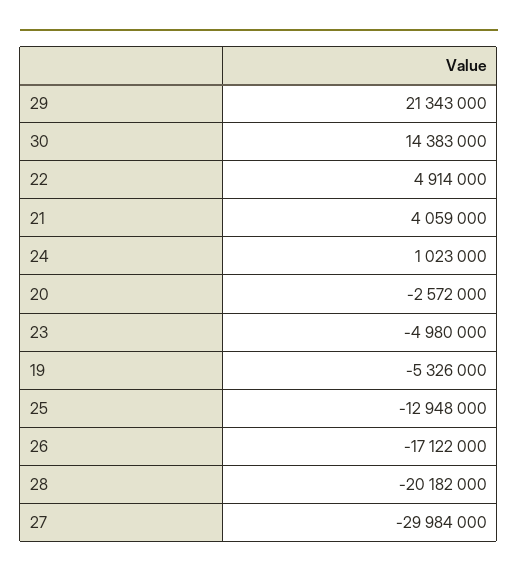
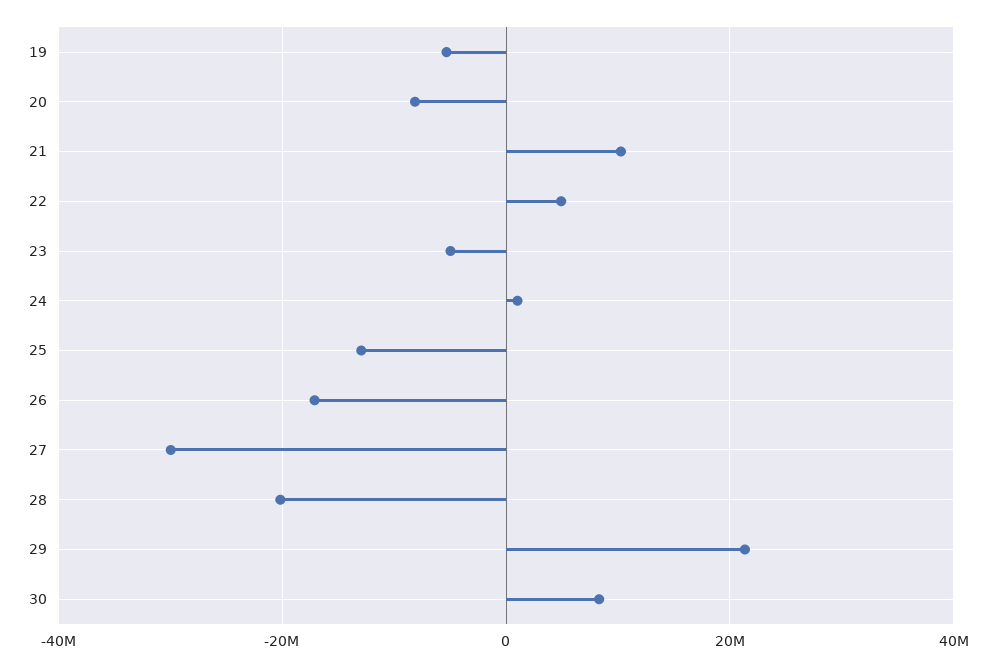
  {
    "29": 21343000,
-   "30": 14383000,
+   "30": 8000000,
    "22": 4914000,
-   "21": 4059000,
+   "21": 10000000,
    "24": 1023000,
-   "20": -2572000,
+   "20": -8000000,
    "23": -4980000,
    "19": -5326000,
    "25": -12948000,
    "26": -17122000,
    "28": -20182000,
    "27": -29984000
  }

